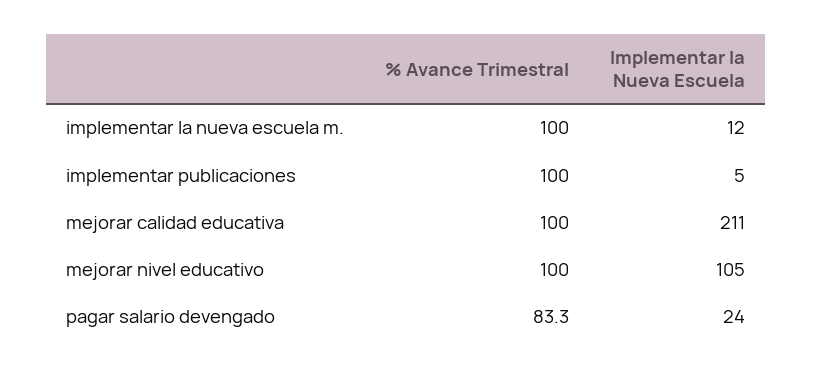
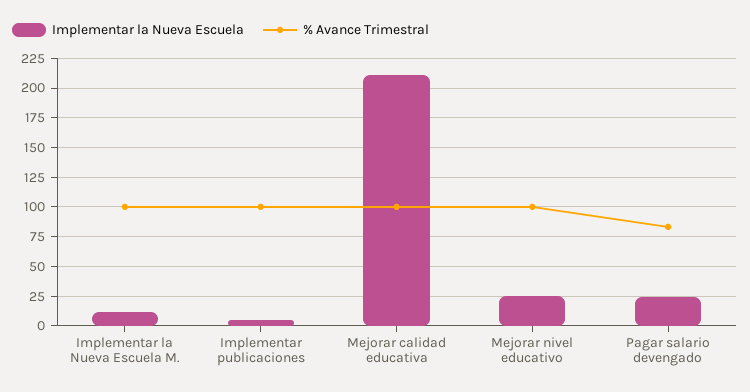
  {
    "% Avance Trimestral": {
      "implementar la nueva escuela m.": 100,
      "implementar publicaciones": 100,
      "mejorar calidad educativa": 100,
      "mejorar nivel educativo": 100,
      "pagar salario devengado": 83.3
    },
    "Implementar la Nueva Escuela": {
      "implementar la nueva escuela m.": 12,
      "implementar publicaciones": 5,
      "mejorar calidad educativa": 211,
-     "mejorar nivel educativo": 105,
+     "mejorar nivel educativo": 25,
      "pagar salario devengado": 24
    }
  }

